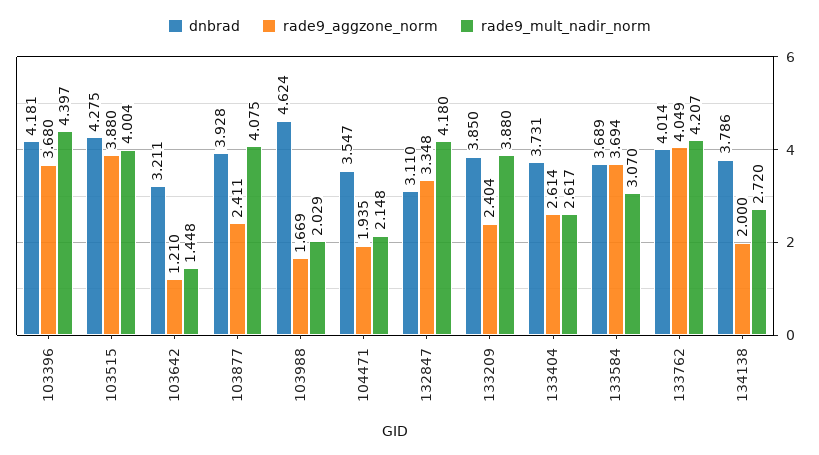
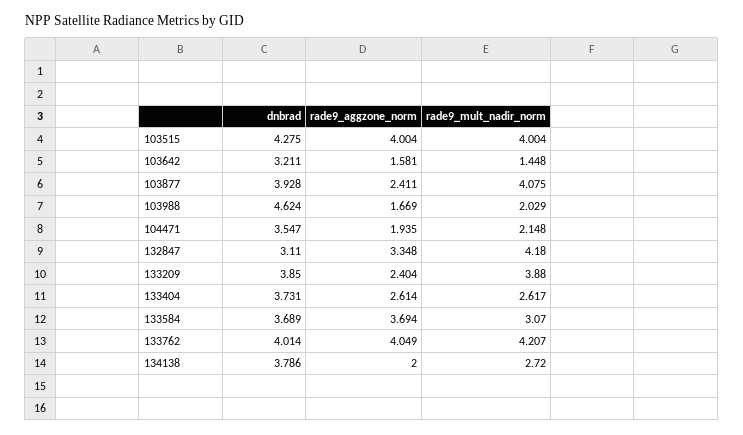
  {
    "dnbrad": {
-     "103396": 4.181,
      "103515": 4.275,
      "103642": 3.211,
      "103877": 3.928,
      "103988": 4.624,
      "104471": 3.547,
      "132847": 3.11,
      "133209": 3.85,
      "133404": 3.731,
      "133584": 3.689,
      "133762": 4.014,
      "134138": 3.786
    },
    "rade9_aggzone_norm": {
-     "103396": 3.68,
-     "103515": 3.88,
+     "103515": 4.004,
-     "103642": 1.21,
+     "103642": 1.581,
      "103877": 2.411,
      "103988": 1.669,
      "104471": 1.935,
      "132847": 3.348,
      "133209": 2.404,
      "133404": 2.614,
      "133584": 3.694,
      "133762": 4.049,
      "134138": 2
    },
    "rade9_mult_nadir_norm": {
-     "103396": 4.397,
      "103515": 4.004,
      "103642": 1.448,
      "103877": 4.075,
      "103988": 2.029,
      "104471": 2.148,
      "132847": 4.18,
      "133209": 3.88,
      "133404": 2.617,
      "133584": 3.07,
      "133762": 4.207,
      "134138": 2.72
    }
  }

